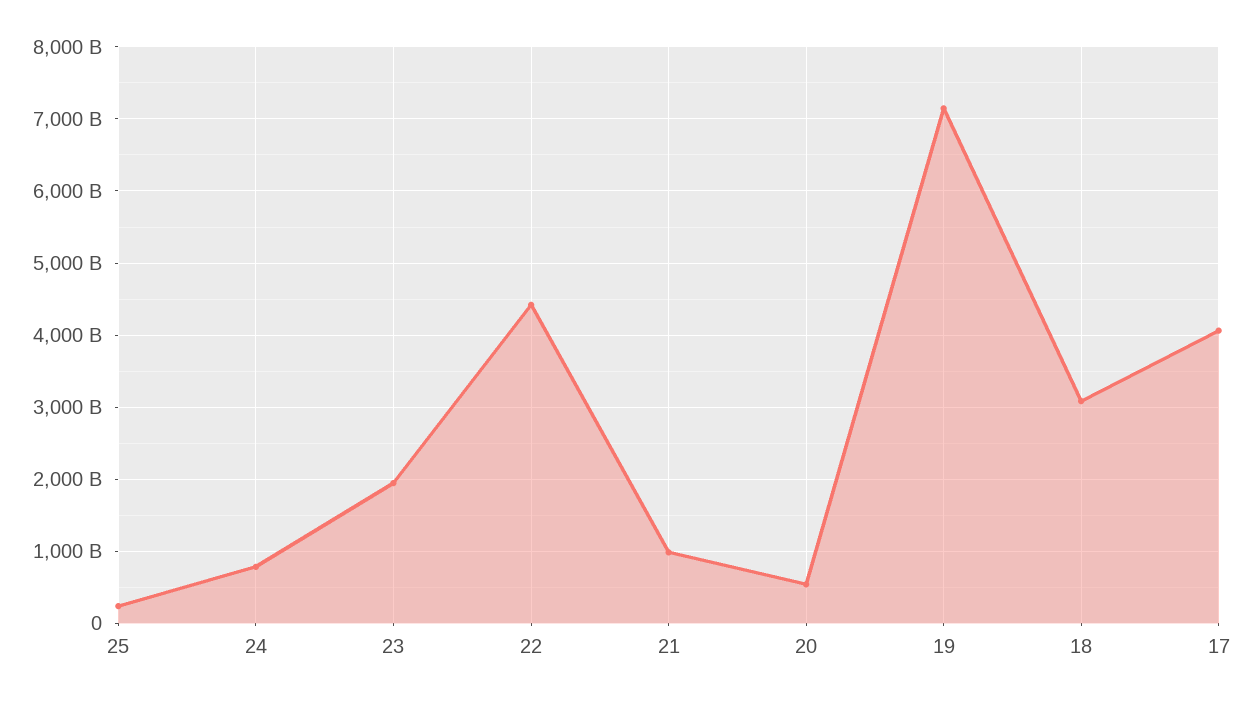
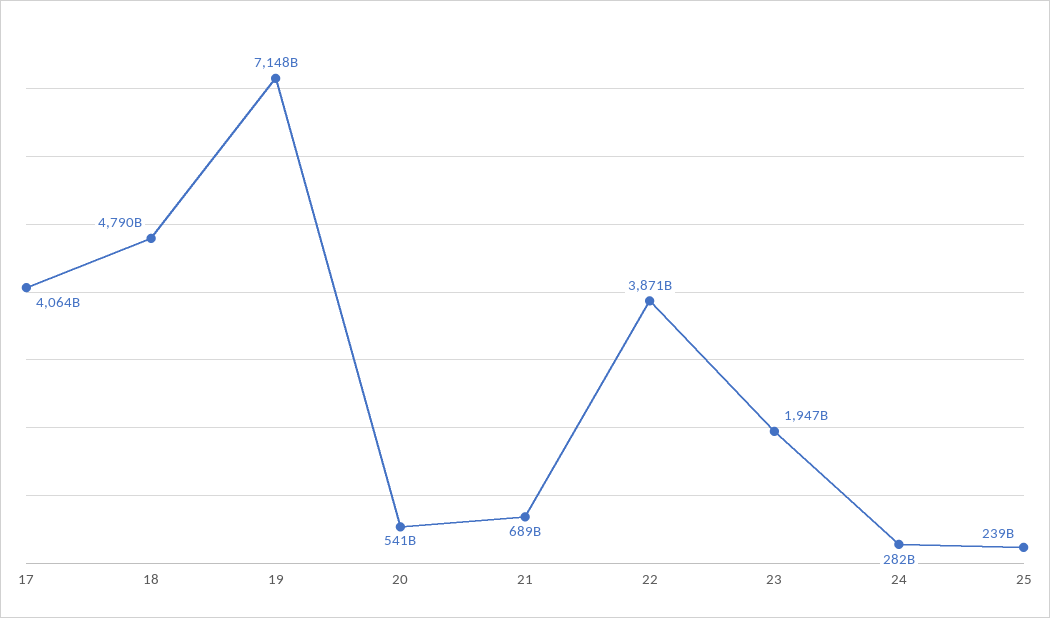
  {
    "25": 239000000000,
-   "24": 800000000000,
+   "24": 282000000000,
    "23": 1947000000000,
-   "22": 4400000000000,
+   "22": 3871000000000,
-   "21": 1000000000000,
+   "21": 689000000000,
    "20": 541000000000,
    "19": 7148000000000,
-   "18": 3100000000000,
+   "18": 4790000000000,
    "17": 4064000000000
  }

